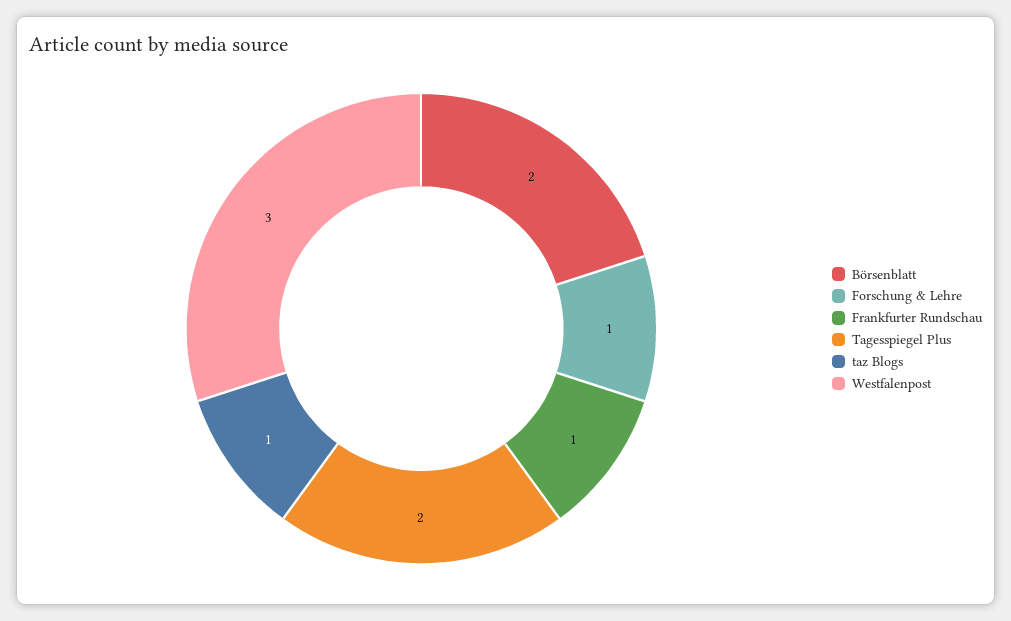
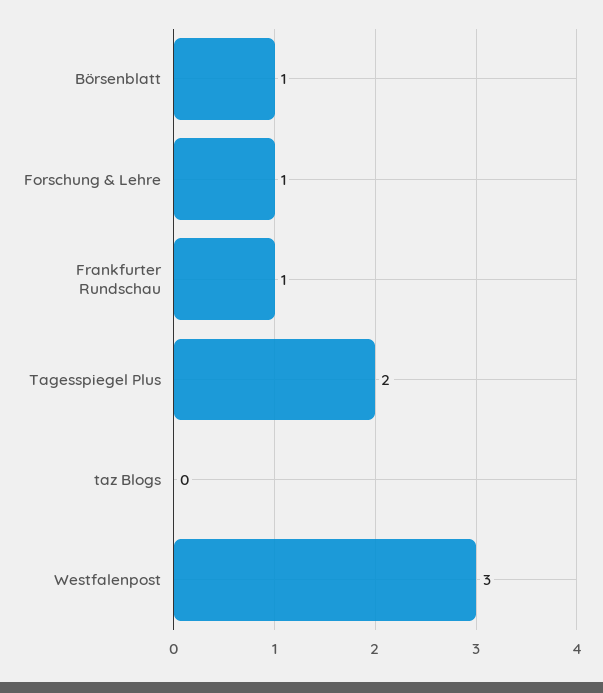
  {
-   "Börsenblatt": 2,
+   "Börsenblatt": 1,
    "Forschung & Lehre": 1,
    "Frankfurter Rundschau": 1,
    "Tagesspiegel Plus": 2,
-   "taz Blogs": 1,
+   "taz Blogs": 0,
    "Westfalenpost": 3
  }

